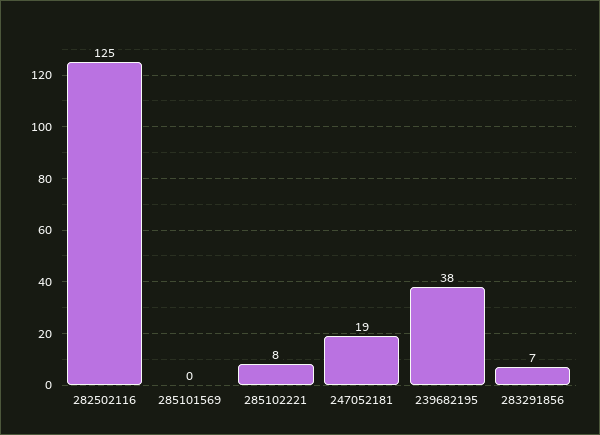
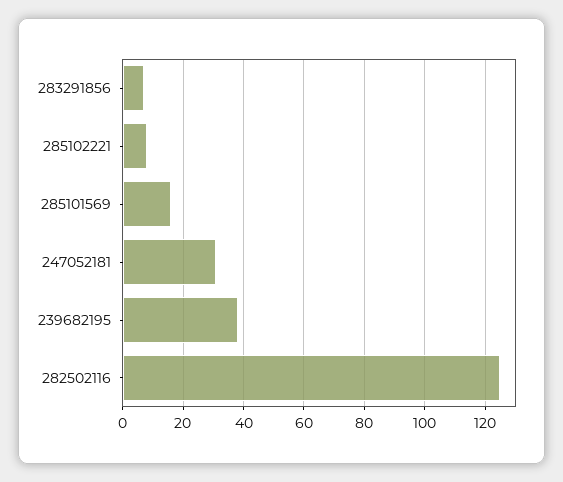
  {
    "282502116": 125,
-   "285101569": 0,
+   "285101569": 15,
    "285102221": 8,
-   "247052181": 19,
+   "247052181": 30,
    "239682195": 38,
    "283291856": 7
  }

